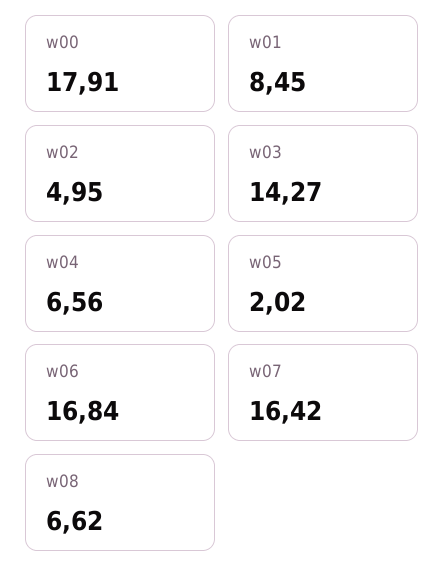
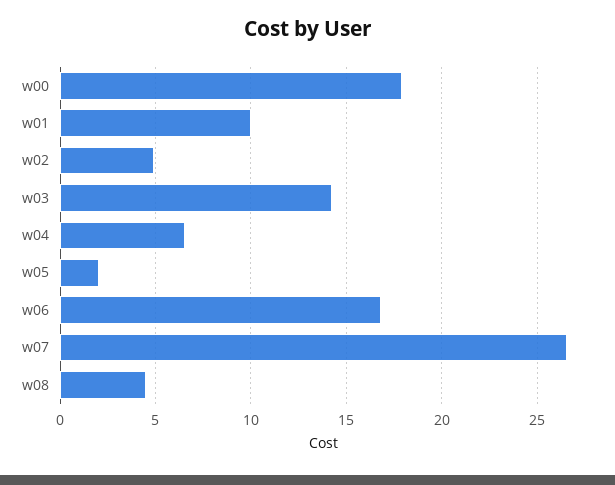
  {
    "w00": 17.91,
-   "w01": 8.45,
+   "w01": 10,
    "w02": 4.95,
    "w03": 14.27,
    "w04": 6.56,
    "w05": 2.02,
    "w06": 16.84,
-   "w07": 16.42,
+   "w07": 26.5,
-   "w08": 6.62
+   "w08": 4.5
  }

